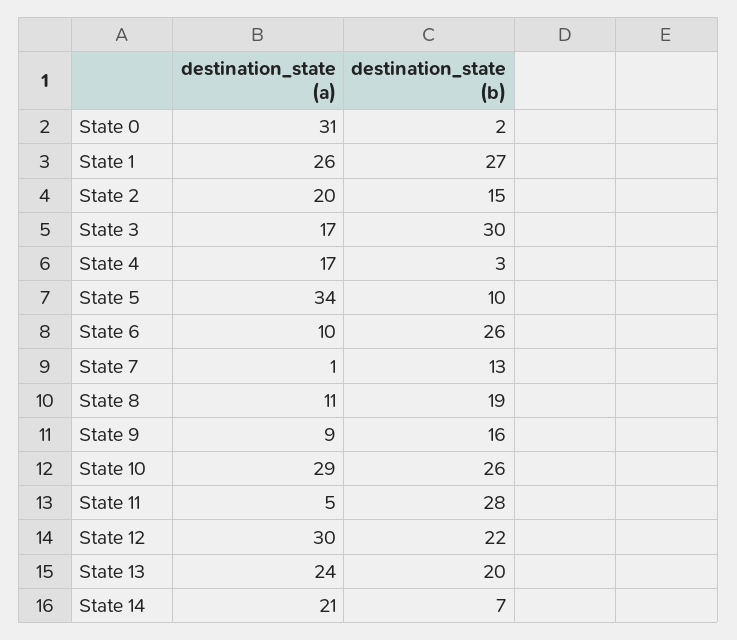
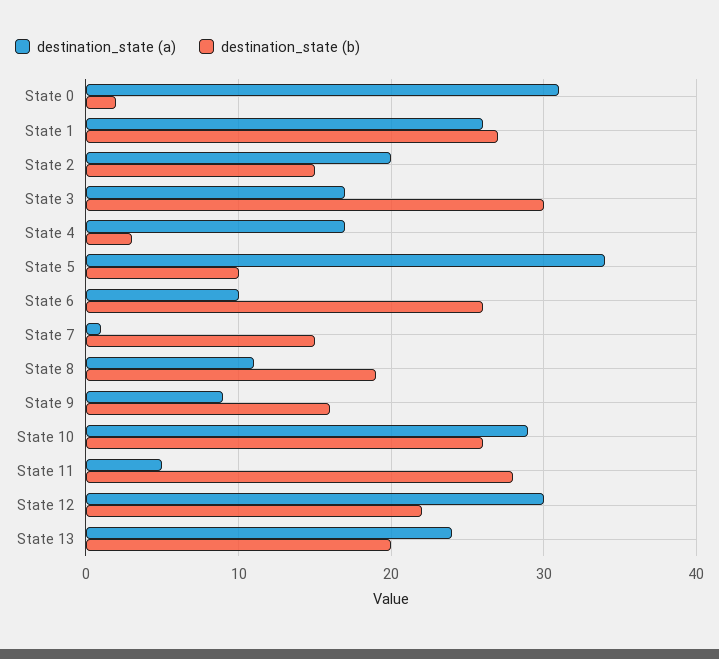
  {
    "destination_state (a)": {
      "State 0": 31,
      "State 1": 26,
      "State 2": 20,
      "State 3": 17,
      "State 4": 17,
      "State 5": 34,
      "State 6": 10,
      "State 7": 1,
      "State 8": 11,
      "State 9": 9,
      "State 10": 29,
      "State 11": 5,
      "State 12": 30,
-     "State 13": 24,
+     "State 13": 24
-     "State 14": 21
    },
    "destination_state (b)": {
      "State 0": 2,
      "State 1": 27,
      "State 2": 15,
      "State 3": 30,
      "State 4": 3,
      "State 5": 10,
      "State 6": 26,
-     "State 7": 13,
+     "State 7": 15,
      "State 8": 19,
      "State 9": 16,
      "State 10": 26,
      "State 11": 28,
      "State 12": 22,
-     "State 13": 20,
+     "State 13": 20
-     "State 14": 7
    }
  }

